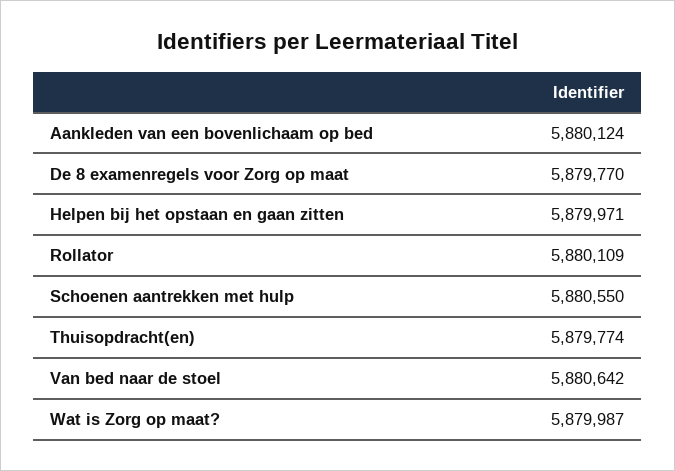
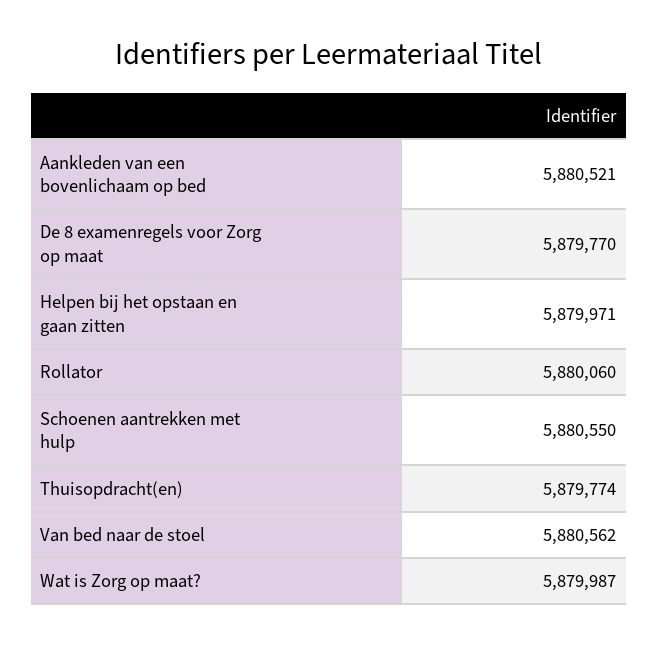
  {
-   "Aankleden van een bovenlichaam op bed": 5880124,
+   "Aankleden van een bovenlichaam op bed": 5880521,
    "De 8 examenregels voor Zorg op maat": 5879770,
    "Helpen bij het opstaan en gaan zitten": 5879971,
-   "Rollator": 5880109,
+   "Rollator": 5880060,
    "Schoenen aantrekken met hulp": 5880550,
    "Thuisopdracht(en)": 5879774,
-   "Van bed naar de stoel": 5880642,
+   "Van bed naar de stoel": 5880562,
    "Wat is Zorg op maat?": 5879987
  }

